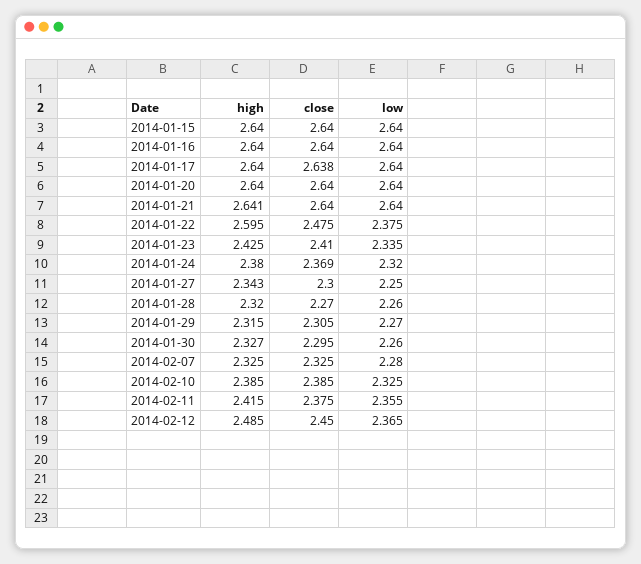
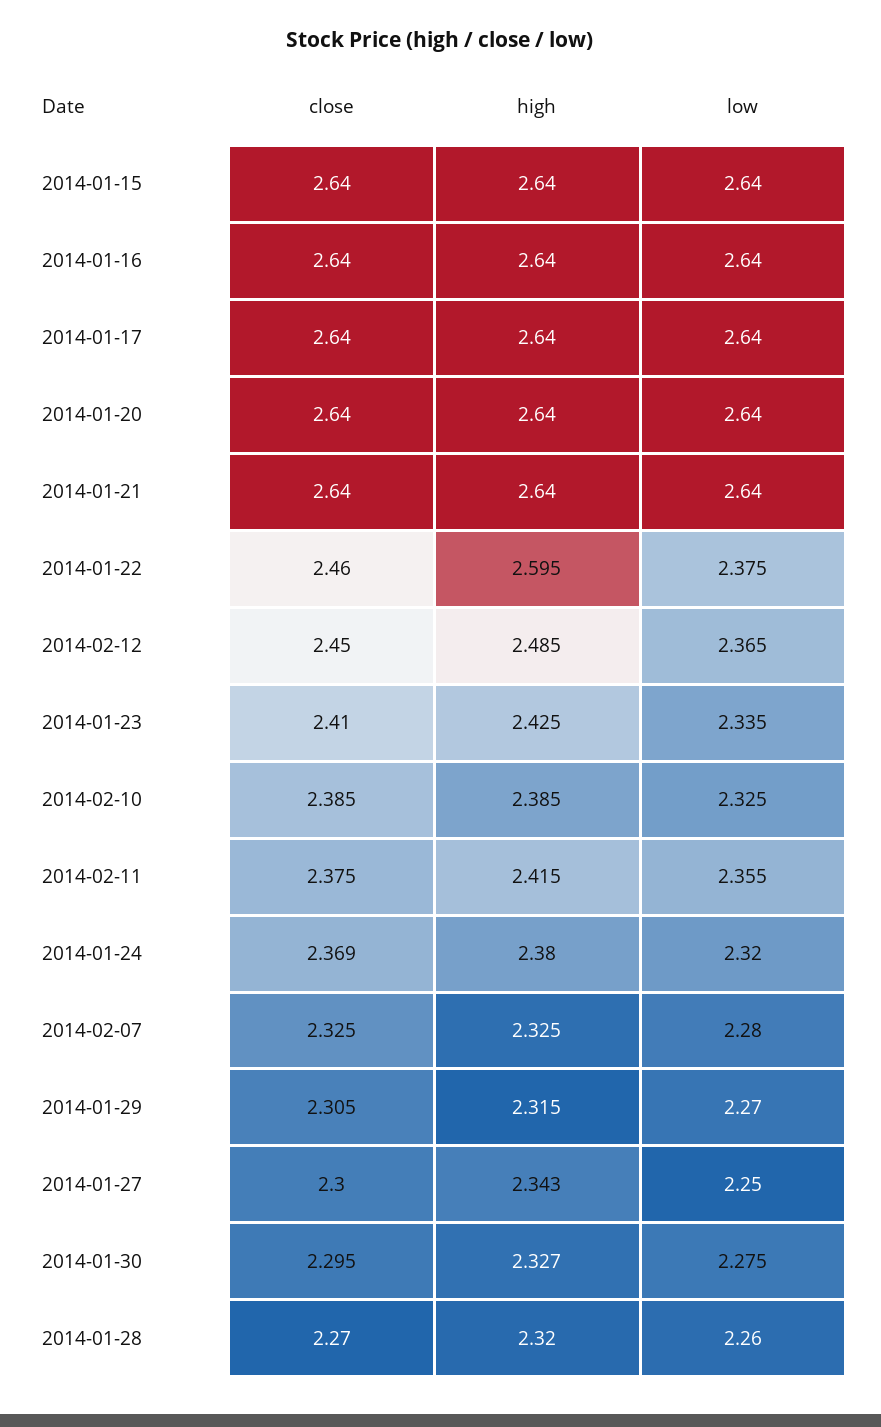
  {
    "high": {
      "2014-01-15": 2.64,
      "2014-01-16": 2.64,
      "2014-01-17": 2.64,
      "2014-01-20": 2.64,
-     "2014-01-21": 2.641,
+     "2014-01-21": 2.64,
      "2014-01-22": 2.595,
      "2014-01-23": 2.425,
      "2014-01-24": 2.38,
      "2014-01-27": 2.343,
      "2014-01-28": 2.32,
      "2014-01-29": 2.315,
      "2014-01-30": 2.327,
      "2014-02-07": 2.325,
      "2014-02-10": 2.385,
      "2014-02-11": 2.415,
      "2014-02-12": 2.485
    },
    "close": {
      "2014-01-15": 2.64,
      "2014-01-16": 2.64,
-     "2014-01-17": 2.638,
+     "2014-01-17": 2.64,
      "2014-01-20": 2.64,
      "2014-01-21": 2.64,
-     "2014-01-22": 2.475,
+     "2014-01-22": 2.46,
      "2014-01-23": 2.41,
      "2014-01-24": 2.369,
      "2014-01-27": 2.3,
      "2014-01-28": 2.27,
      "2014-01-29": 2.305,
      "2014-01-30": 2.295,
      "2014-02-07": 2.325,
      "2014-02-10": 2.385,
      "2014-02-11": 2.375,
      "2014-02-12": 2.45
    },
    "low": {
      "2014-01-15": 2.64,
      "2014-01-16": 2.64,
      "2014-01-17": 2.64,
      "2014-01-20": 2.64,
      "2014-01-21": 2.64,
      "2014-01-22": 2.375,
      "2014-01-23": 2.335,
      "2014-01-24": 2.32,
      "2014-01-27": 2.25,
      "2014-01-28": 2.26,
      "2014-01-29": 2.27,
-     "2014-01-30": 2.26,
+     "2014-01-30": 2.275,
      "2014-02-07": 2.28,
      "2014-02-10": 2.325,
      "2014-02-11": 2.355,
      "2014-02-12": 2.365
    }
  }

